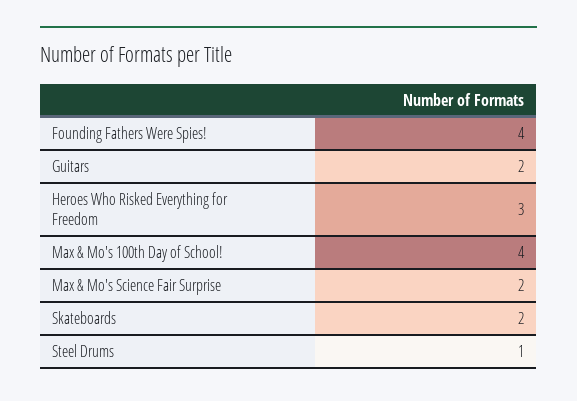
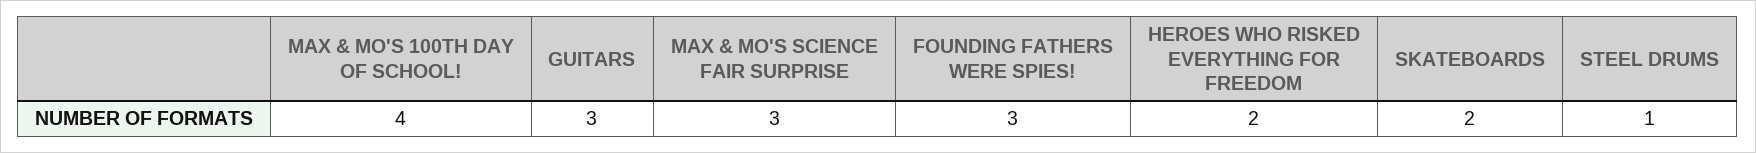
  {
-   "Founding Fathers Were Spies!": 4,
+   "Founding Fathers Were Spies!": 3,
-   "Guitars": 2,
+   "Guitars": 3,
-   "Heroes Who Risked Everything for Freedom": 3,
+   "Heroes Who Risked Everything for Freedom": 2,
    "Max & Mo's 100th Day of School!": 4,
-   "Max & Mo's Science Fair Surprise": 2,
+   "Max & Mo's Science Fair Surprise": 3,
    "Skateboards": 2,
    "Steel Drums": 1
  }

